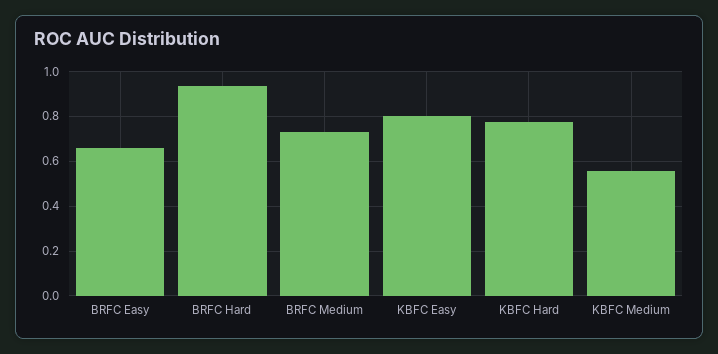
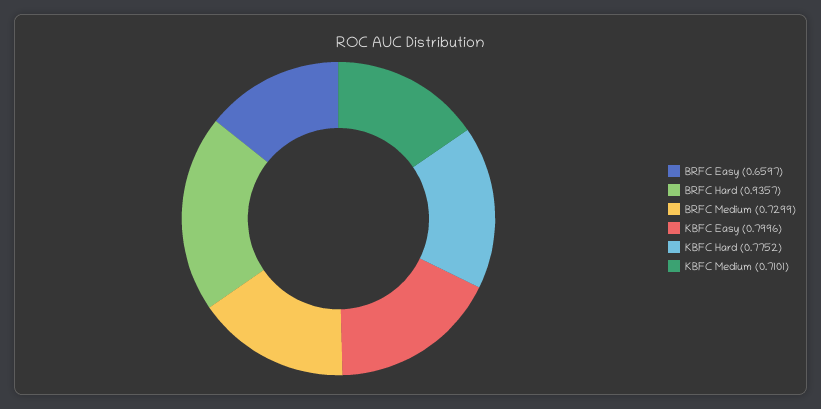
  {
    "BRFC Easy": 0.6597,
    "BRFC Hard": 0.9357,
    "BRFC Medium": 0.7299,
    "KBFC Easy": 0.7996,
    "KBFC Hard": 0.7752,
-   "KBFC Medium": 0.55
+   "KBFC Medium": 0.7101
  }

